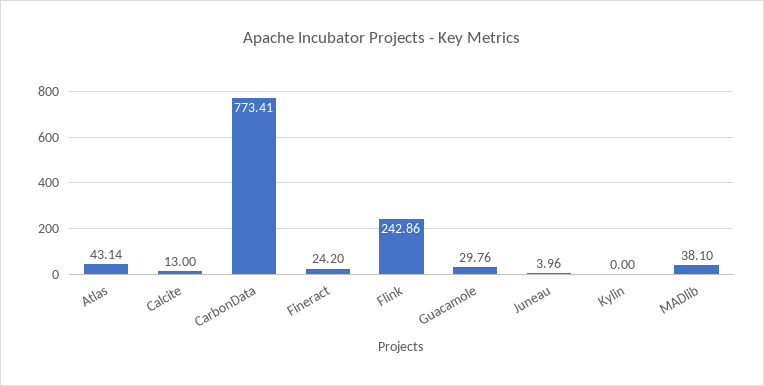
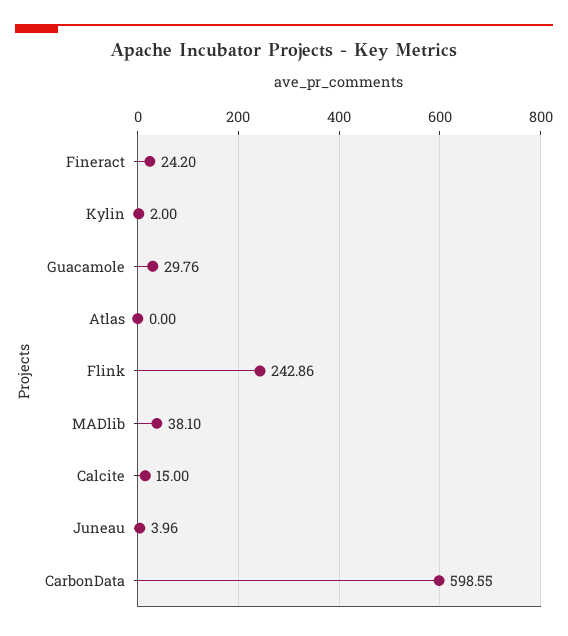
  {
-   "Atlas": 43.14,
+   "Atlas": 0,
-   "Calcite": 13,
+   "Calcite": 15,
-   "CarbonData": 773.41,
+   "CarbonData": 598.55,
    "Fineract": 24.2,
    "Flink": 242.86,
    "Guacamole": 29.76,
    "Juneau": 3.96,
-   "Kylin": 0,
+   "Kylin": 2,
    "MADlib": 38.1
  }

